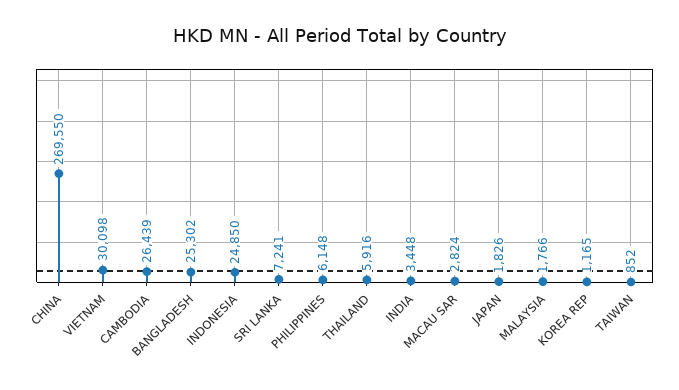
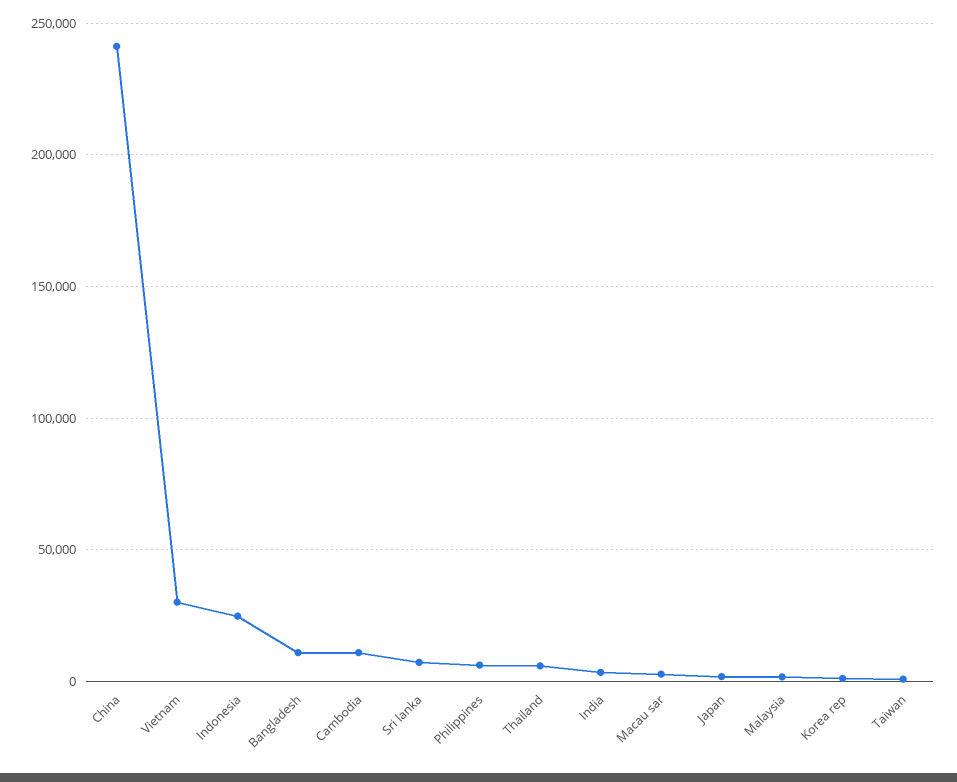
  {
-   "CHINA": 269550,
+   "CHINA": 240000,
    "VIETNAM": 30098,
-   "CAMBODIA": 26439,
+   "CAMBODIA": 10000,
-   "BANGLADESH": 25302,
+   "BANGLADESH": 10000,
    "INDONESIA": 24850,
    "SRI LANKA": 7241,
    "PHILIPPINES": 6148,
    "THAILAND": 5916,
    "INDIA": 3448,
    "MACAU SAR": 2824,
    "JAPAN": 1826,
    "MALAYSIA": 1766,
    "KOREA REP": 1165,
    "TAIWAN": 852
  }

